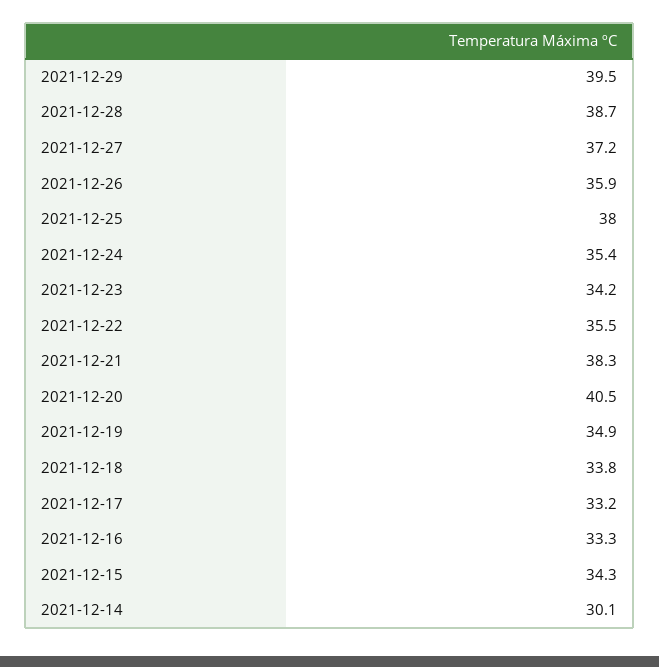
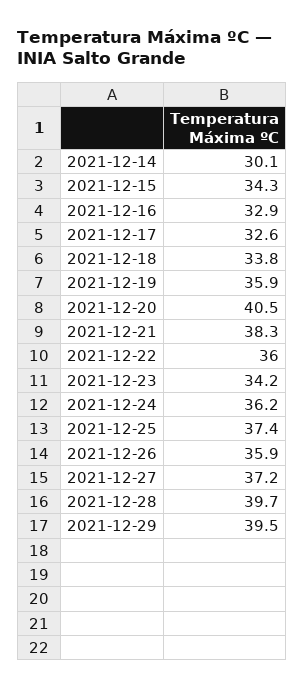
  {
    "2021-12-29": 39.5,
-   "2021-12-28": 38.7,
+   "2021-12-28": 39.7,
    "2021-12-27": 37.2,
    "2021-12-26": 35.9,
-   "2021-12-25": 38,
+   "2021-12-25": 37.4,
-   "2021-12-24": 35.4,
+   "2021-12-24": 36.2,
    "2021-12-23": 34.2,
-   "2021-12-22": 35.5,
+   "2021-12-22": 36,
    "2021-12-21": 38.3,
    "2021-12-20": 40.5,
-   "2021-12-19": 34.9,
+   "2021-12-19": 35.9,
    "2021-12-18": 33.8,
-   "2021-12-17": 33.2,
+   "2021-12-17": 32.6,
-   "2021-12-16": 33.3,
+   "2021-12-16": 32.9,
    "2021-12-15": 34.3,
    "2021-12-14": 30.1
  }

